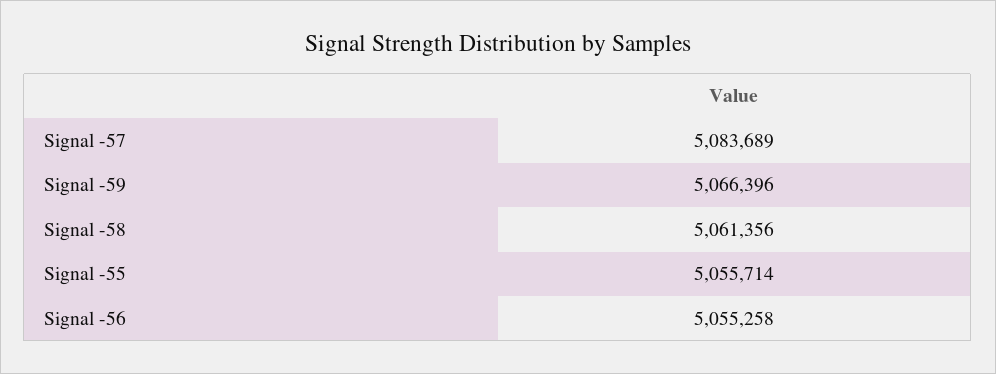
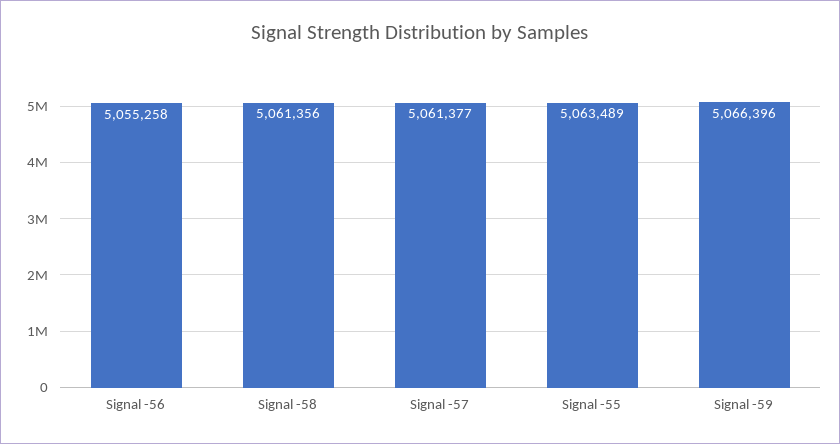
  {
-   "Signal -57": 5083689,
+   "Signal -57": 5061377,
    "Signal -59": 5066396,
    "Signal -58": 5061356,
-   "Signal -55": 5055714,
+   "Signal -55": 5063489,
    "Signal -56": 5055258
  }

